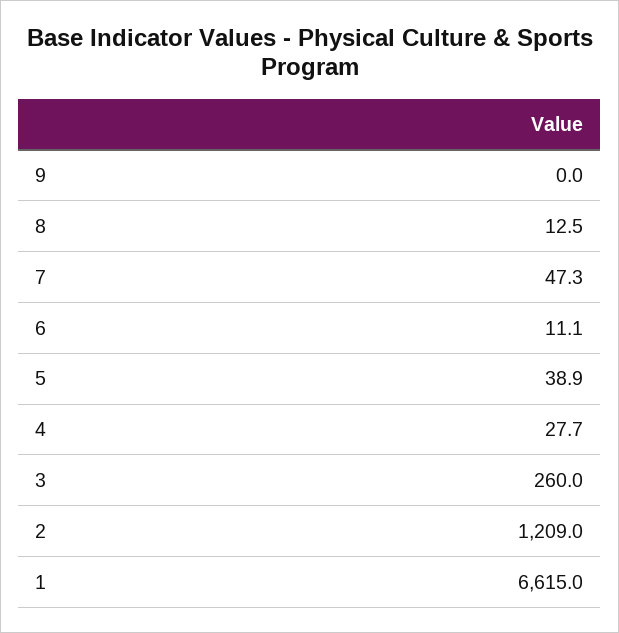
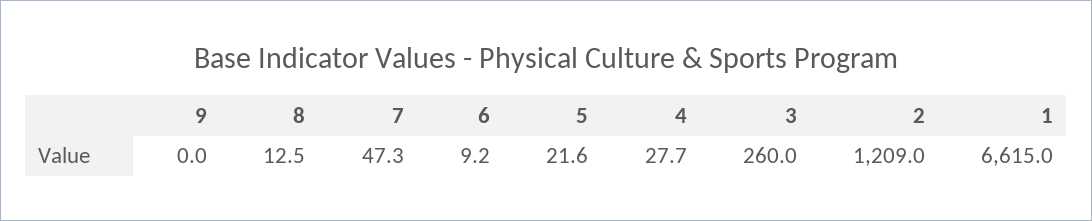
  {
    "9": 0,
    "8": 12.5,
    "7": 47.3,
-   "6": 11.1,
+   "6": 9.2,
-   "5": 38.9,
+   "5": 21.6,
    "4": 27.7,
    "3": 260,
    "2": 1209,
    "1": 6615
  }

